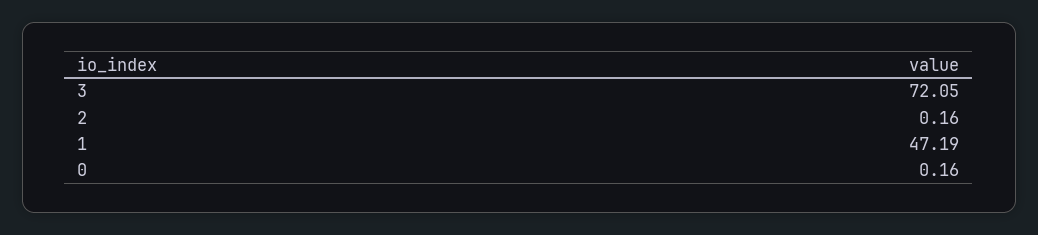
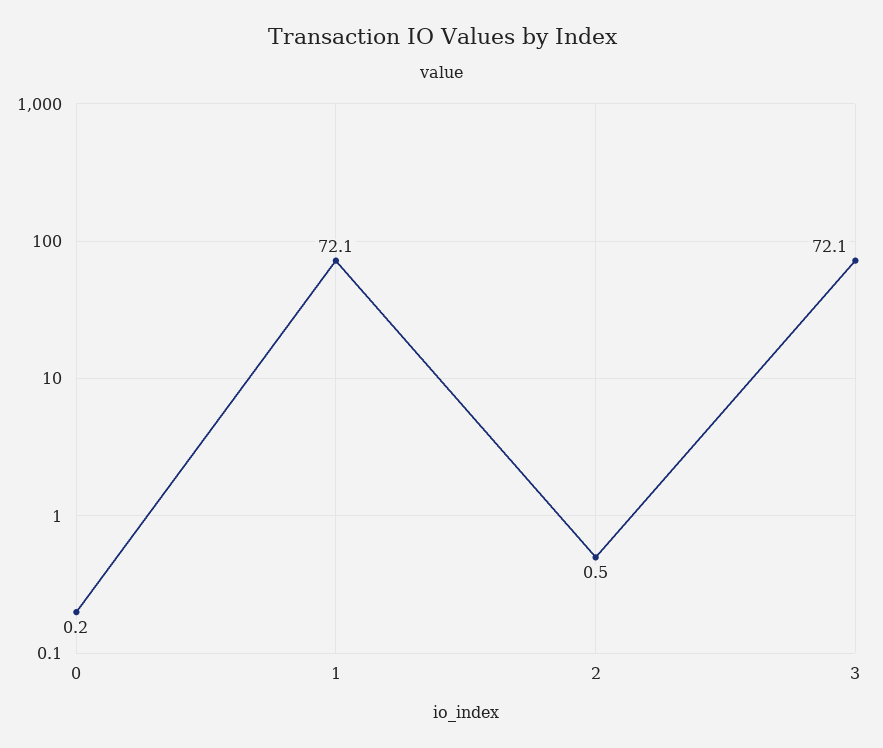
  {
    "3": 72.05,
-   "2": 0.16,
+   "2": 0.5,
-   "1": 47.19,
+   "1": 72.1,
    "0": 0.16
  }

